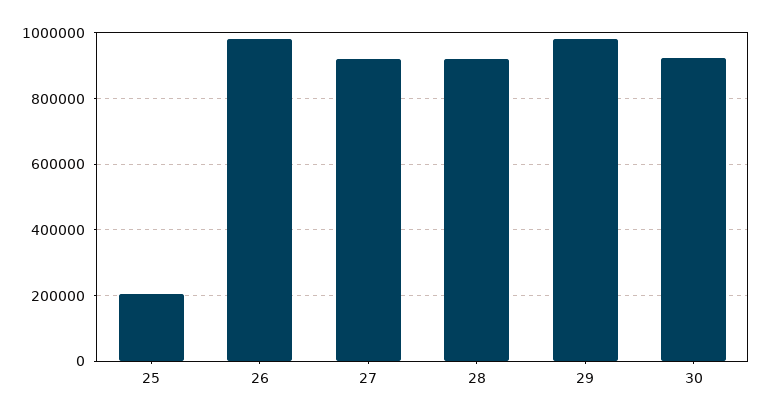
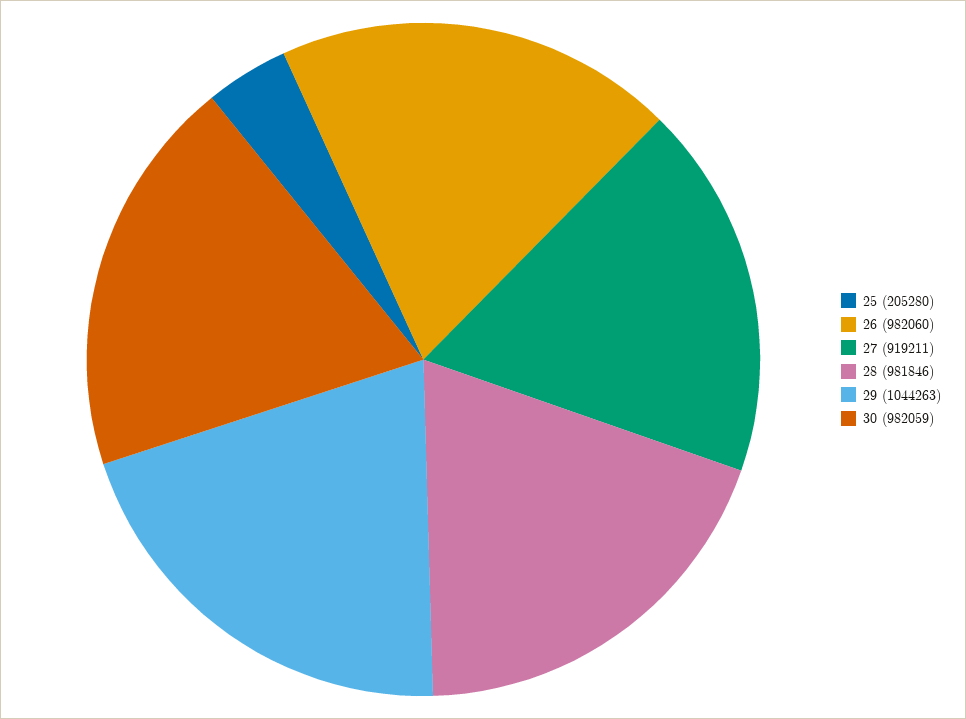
  {
    "25": 205280,
    "26": 982060,
    "27": 919211,
-   "28": 920000,
+   "28": 981846,
-   "29": 980000,
+   "29": 1044263,
-   "30": 920000
+   "30": 982059
  }

